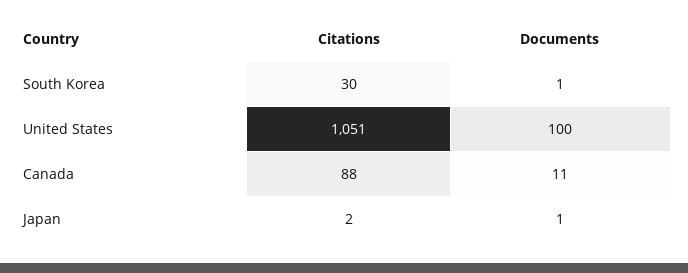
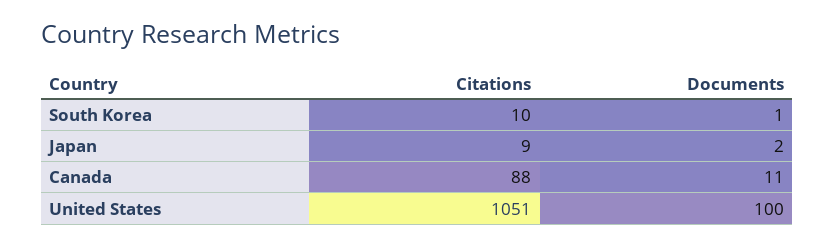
  {
    "Citations": {
-     "South Korea": 30,
+     "South Korea": 10,
      "United States": 1051,
      "Canada": 88,
-     "Japan": 2
+     "Japan": 9
    },
    "Documents": {
      "South Korea": 1,
      "United States": 100,
      "Canada": 11,
-     "Japan": 1
+     "Japan": 2
    }
  }

